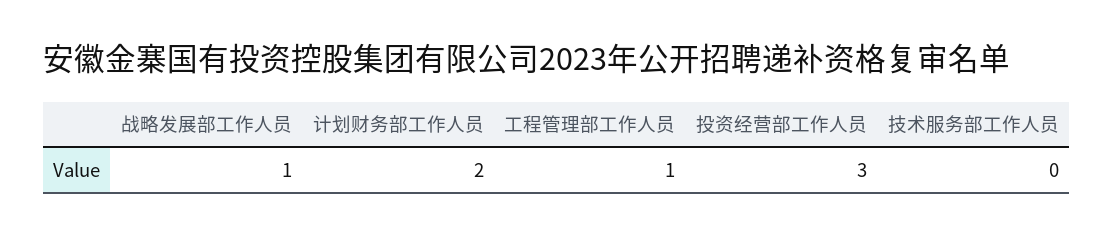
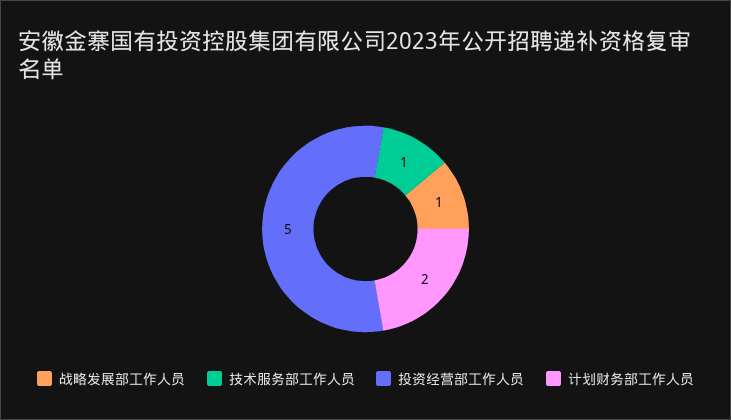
  {
    "战略发展部工作人员": 1,
    "计划财务部工作人员": 2,
-   "工程管理部工作人员": 1,
-   "投资经营部工作人员": 3,
+   "投资经营部工作人员": 5,
-   "技术服务部工作人员": 0
+   "技术服务部工作人员": 1
  }

